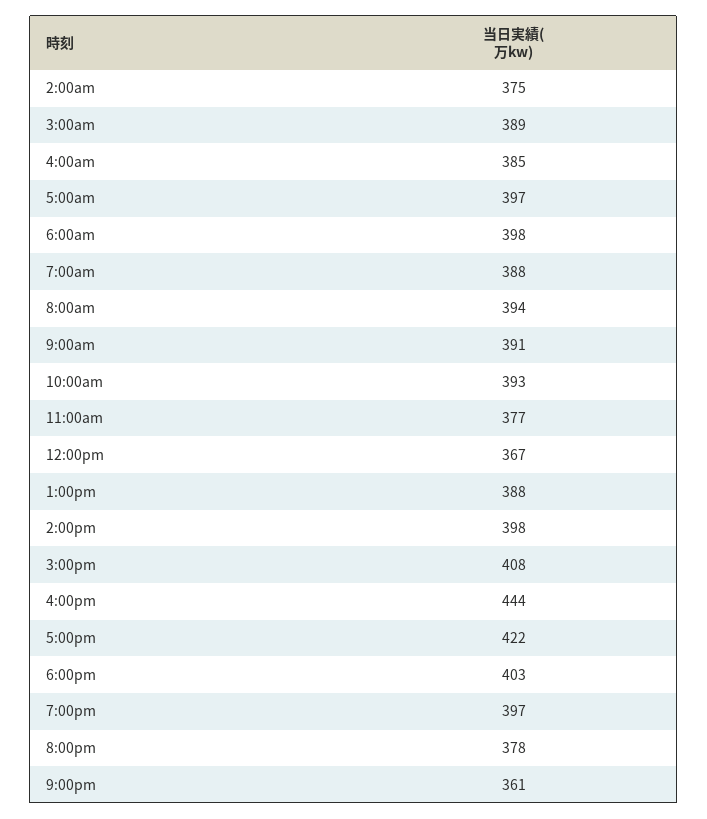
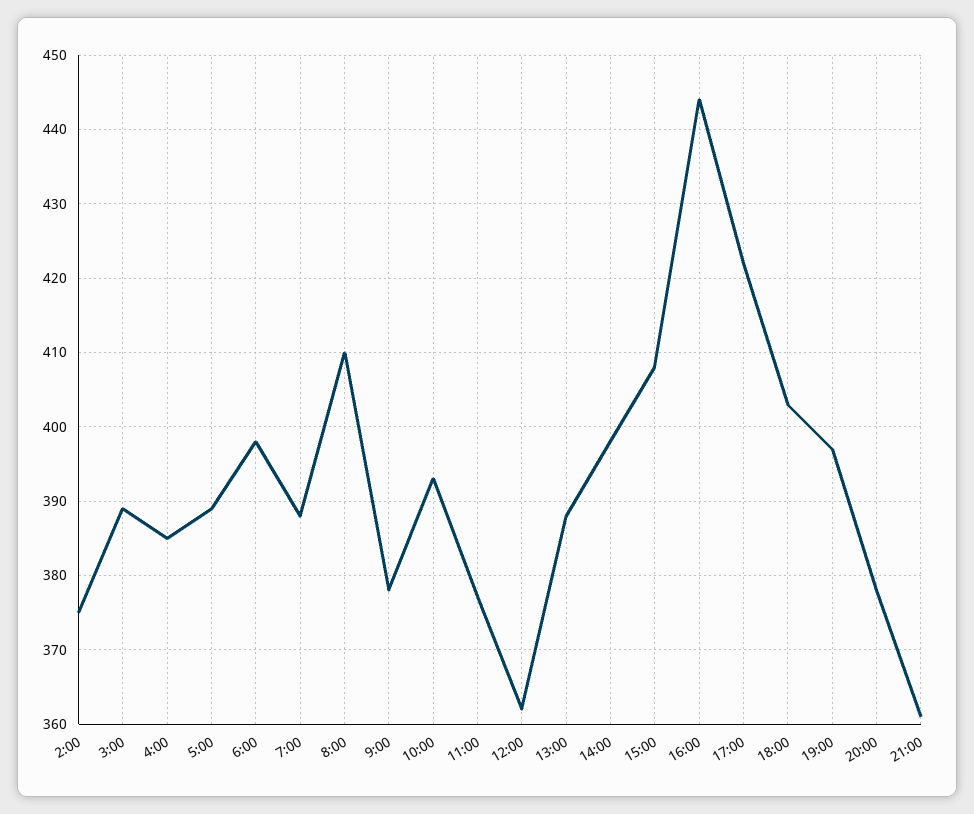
  {
    "2:00am": 375,
    "3:00am": 389,
    "4:00am": 385,
-   "5:00am": 397,
+   "5:00am": 389,
    "6:00am": 398,
    "7:00am": 388,
-   "8:00am": 394,
+   "8:00am": 410,
-   "9:00am": 391,
+   "9:00am": 378,
    "10:00am": 393,
    "11:00am": 377,
-   "12:00pm": 367,
+   "12:00pm": 362,
    "1:00pm": 388,
    "2:00pm": 398,
    "3:00pm": 408,
    "4:00pm": 444,
    "5:00pm": 422,
    "6:00pm": 403,
    "7:00pm": 397,
    "8:00pm": 378,
    "9:00pm": 361
  }

